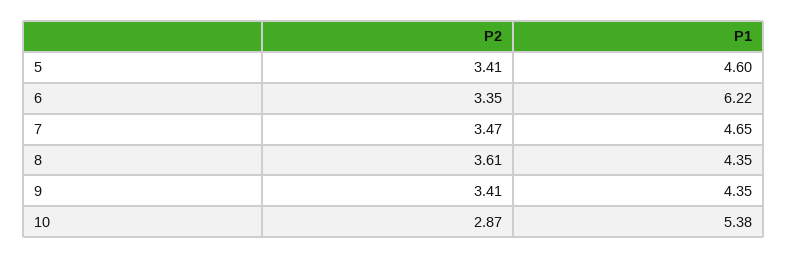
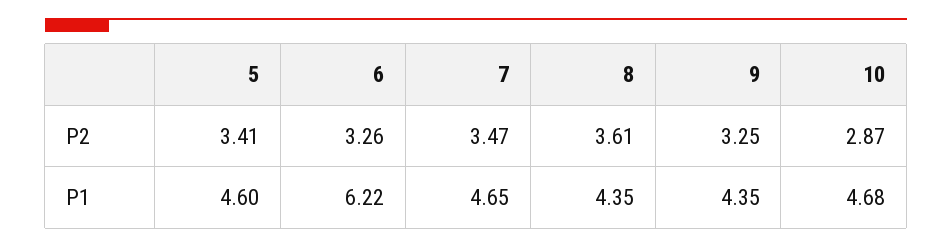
  {
    "P2": {
      "5": 3.41,
-     "6": 3.35,
+     "6": 3.26,
      "7": 3.47,
      "8": 3.61,
-     "9": 3.41,
+     "9": 3.25,
      "10": 2.87
    },
    "P1": {
      "5": 4.6,
      "6": 6.22,
      "7": 4.65,
      "8": 4.35,
      "9": 4.35,
-     "10": 5.38
+     "10": 4.68
    }
  }

